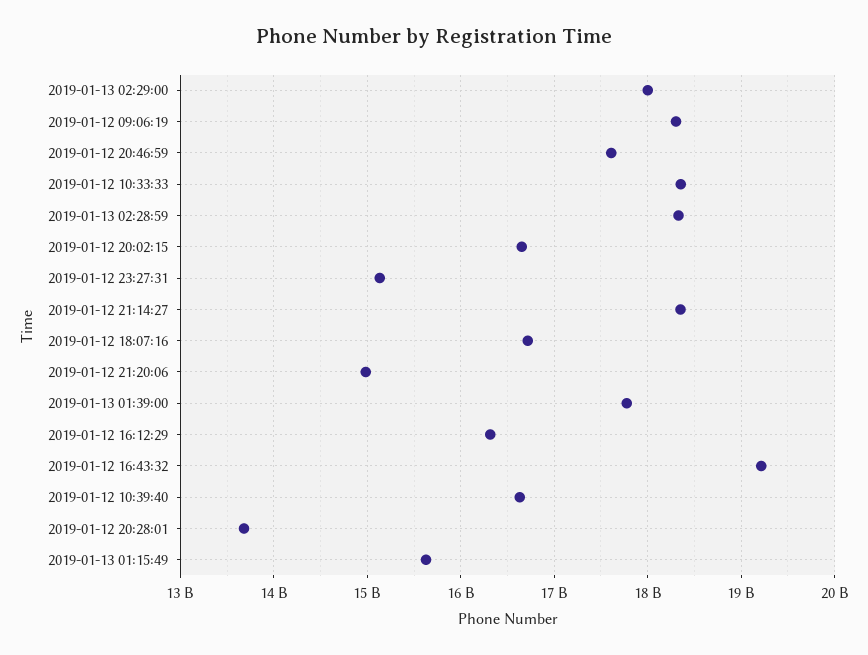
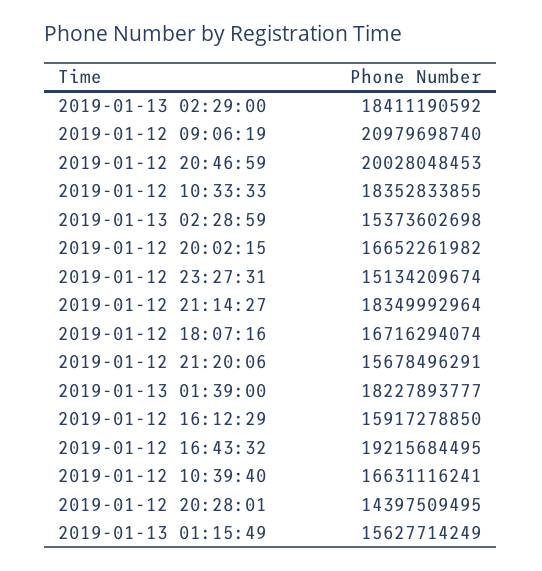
  {
-   "2019-01-13 02:29:00": 18000000000,
+   "2019-01-13 02:29:00": 18411190592,
-   "2019-01-12 09:06:19": 18300000000,
+   "2019-01-12 09:06:19": 20979698740,
-   "2019-01-12 20:46:59": 17600000000,
+   "2019-01-12 20:46:59": 20028048453,
    "2019-01-12 10:33:33": 18352833855,
-   "2019-01-13 02:28:59": 18300000000,
+   "2019-01-13 02:28:59": 15373602698,
    "2019-01-12 20:02:15": 16652261982,
    "2019-01-12 23:27:31": 15134209674,
    "2019-01-12 21:14:27": 18349992964,
    "2019-01-12 18:07:16": 16716294074,
-   "2019-01-12 21:20:06": 15000000000,
+   "2019-01-12 21:20:06": 15678496291,
-   "2019-01-13 01:39:00": 17800000000,
+   "2019-01-13 01:39:00": 18227893777,
-   "2019-01-12 16:12:29": 16300000000,
+   "2019-01-12 16:12:29": 15917278850,
    "2019-01-12 16:43:32": 19215684495,
    "2019-01-12 10:39:40": 16631116241,
-   "2019-01-12 20:28:01": 13700000000,
+   "2019-01-12 20:28:01": 14397509495,
    "2019-01-13 01:15:49": 15627714249
  }

